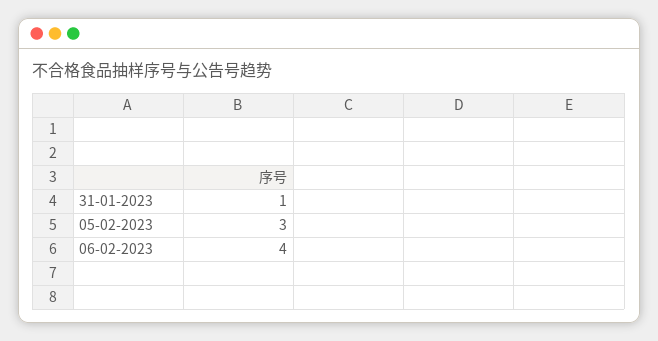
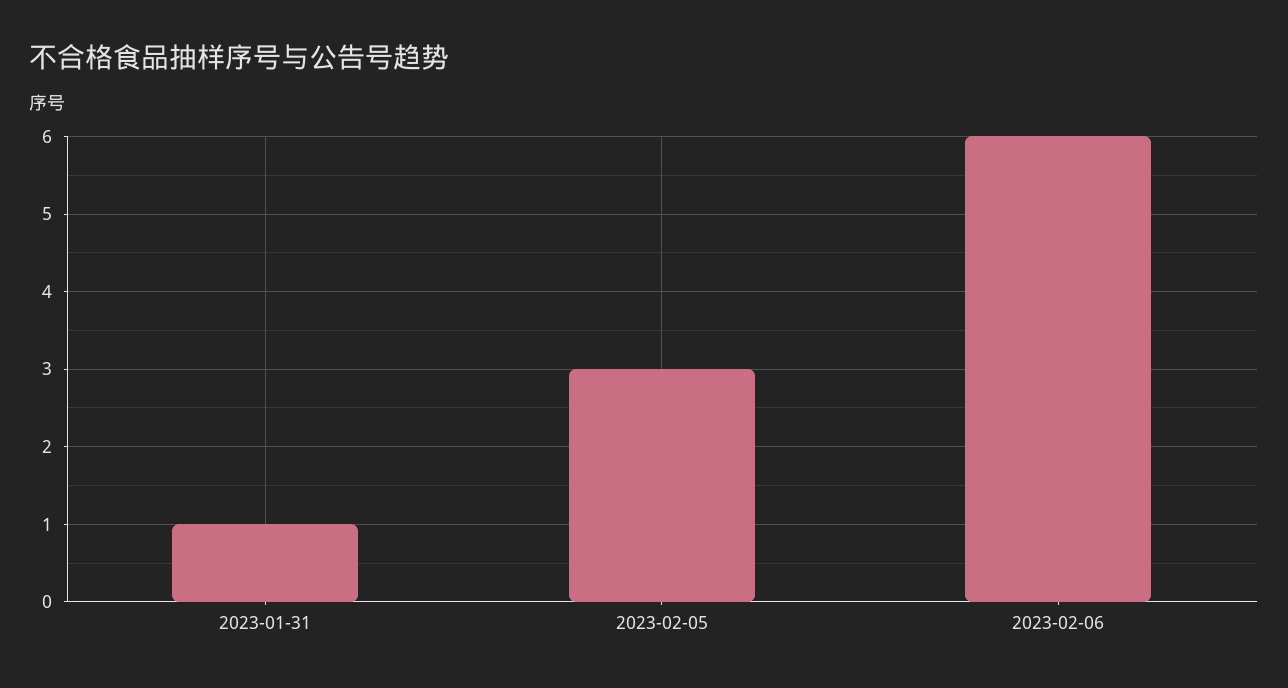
  {
    "31-01-2023": 1,
    "05-02-2023": 3,
-   "06-02-2023": 4
+   "06-02-2023": 6
  }

